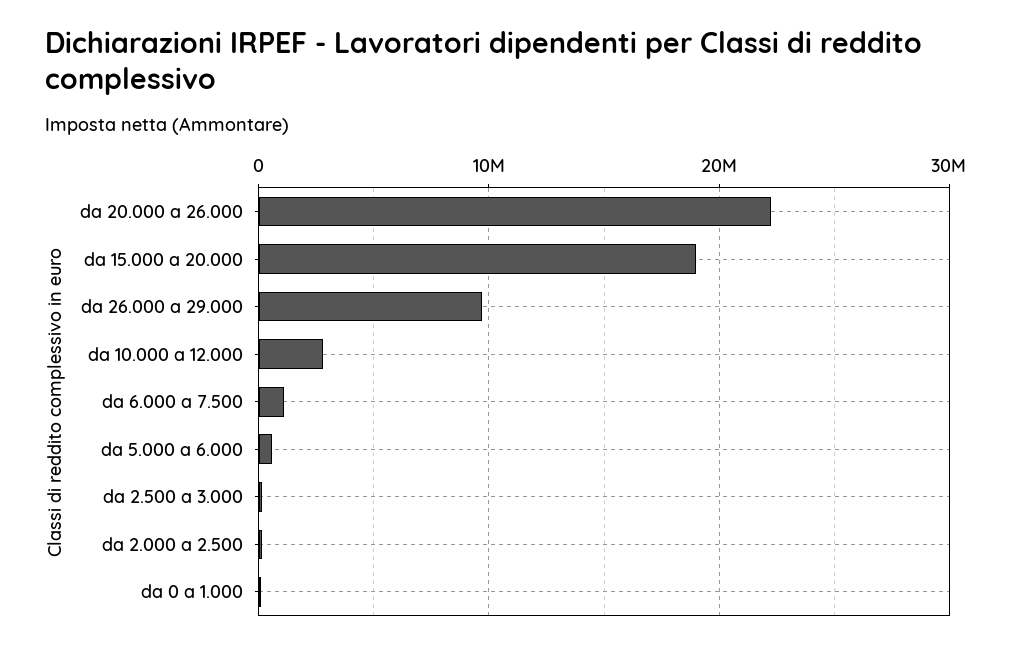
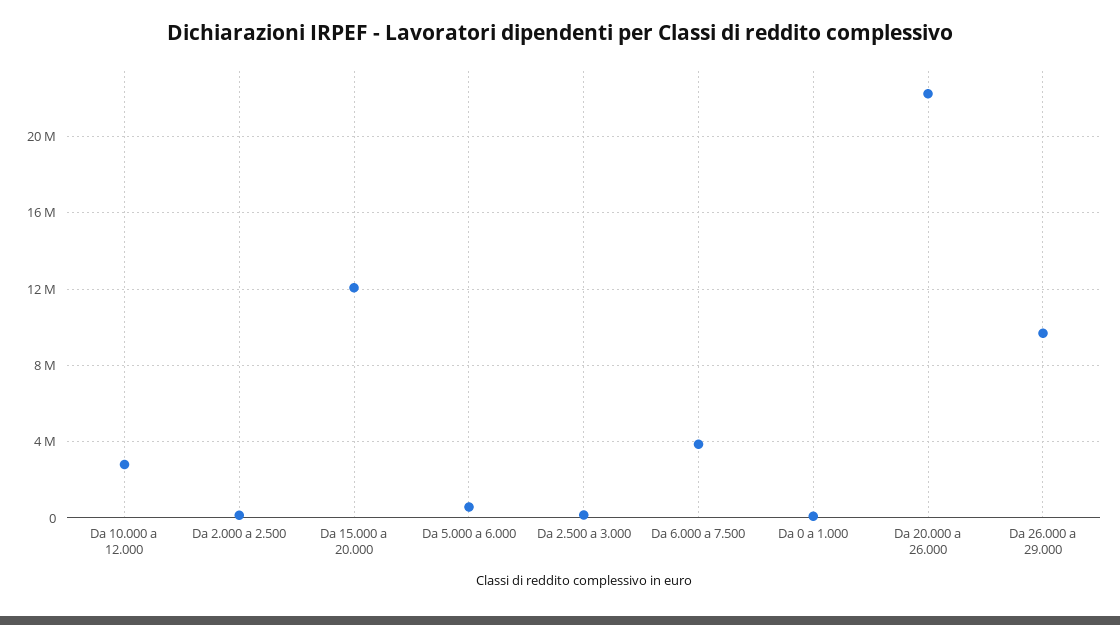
  {
    "da 20.000 a 26.000": 22000000,
-   "da 15.000 a 20.000": 19000000,
+   "da 15.000 a 20.000": 12000000,
    "da 26.000 a 29.000": 9500000,
    "da 10.000 a 12.000": 3000000,
-   "da 6.000 a 7.500": 1000000,
+   "da 6.000 a 7.500": 4000000,
    "da 5.000 a 6.000": 500000,
    "da 2.500 a 3.000": 0,
    "da 2.000 a 2.500": 0,
    "da 0 a 1.000": 0
  }

